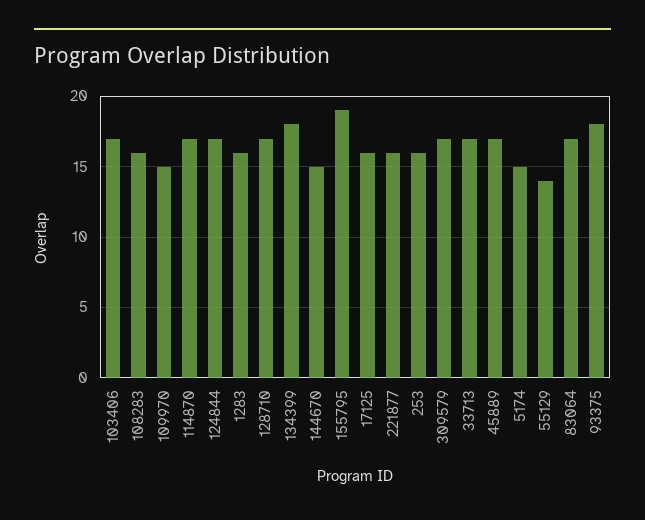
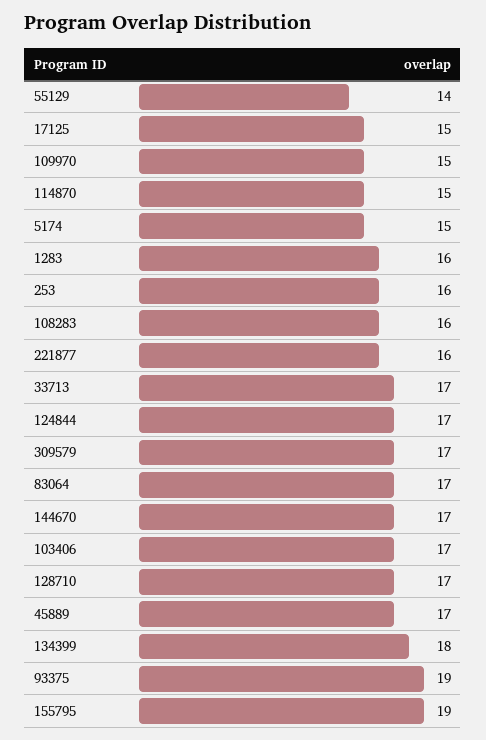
  {
    "103406": 17,
    "108283": 16,
    "109970": 15,
-   "114870": 17,
+   "114870": 15,
    "124844": 17,
    "1283": 16,
    "128710": 17,
    "134399": 18,
-   "144670": 15,
+   "144670": 17,
    "155795": 19,
-   "17125": 16,
+   "17125": 15,
    "221877": 16,
    "253": 16,
    "309579": 17,
    "33713": 17,
    "45889": 17,
    "5174": 15,
    "55129": 14,
    "83064": 17,
-   "93375": 18
+   "93375": 19
  }

